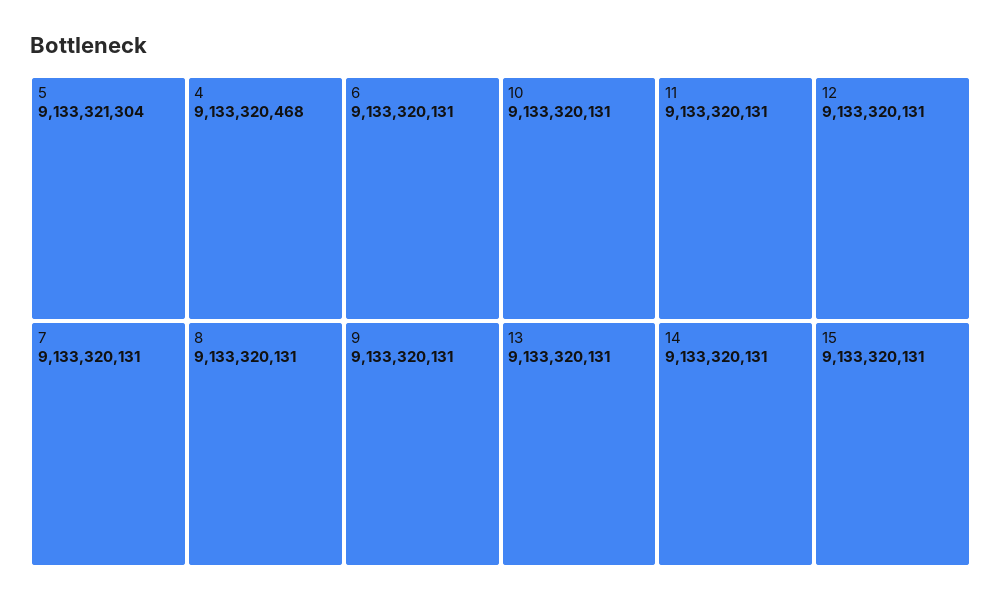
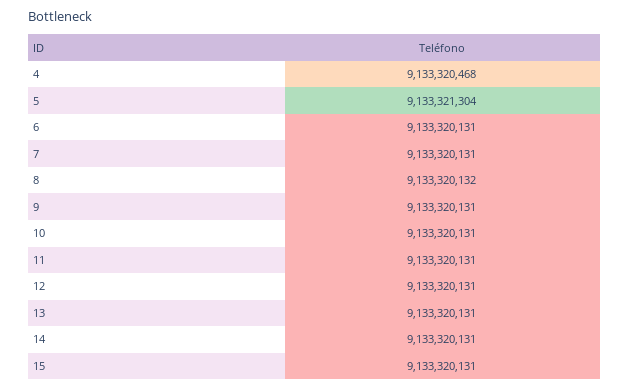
  {
    "5": 9133321304,
    "4": 9133320468,
    "6": 9133320131,
    "7": 9133320131,
-   "8": 9133320131,
+   "8": 9133320132,
    "9": 9133320131,
    "10": 9133320131,
    "11": 9133320131,
    "12": 9133320131,
    "13": 9133320131,
    "14": 9133320131,
    "15": 9133320131
  }

